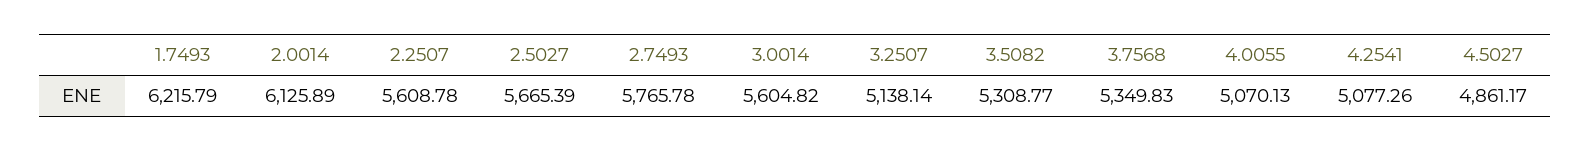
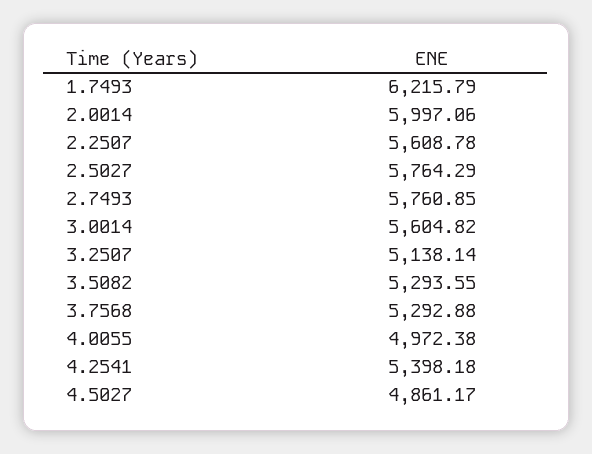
  {
    "1.7493": 6215.79,
-   "2.0014": 6125.89,
+   "2.0014": 5997.06,
    "2.2507": 5608.78,
-   "2.5027": 5665.39,
+   "2.5027": 5764.29,
-   "2.7493": 5765.78,
+   "2.7493": 5760.85,
    "3.0014": 5604.82,
    "3.2507": 5138.14,
-   "3.5082": 5308.77,
+   "3.5082": 5293.55,
-   "3.7568": 5349.83,
+   "3.7568": 5292.88,
-   "4.0055": 5070.13,
+   "4.0055": 4972.38,
-   "4.2541": 5077.26,
+   "4.2541": 5398.18,
    "4.5027": 4861.17
  }

